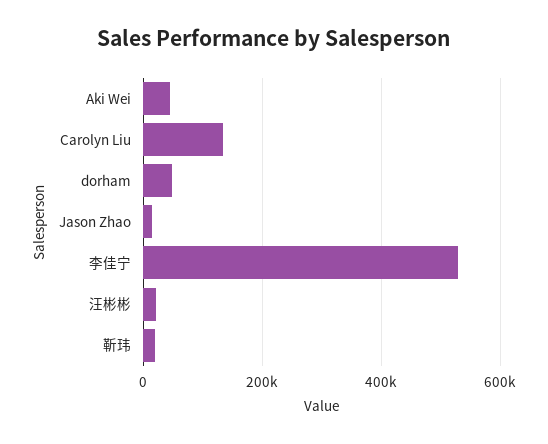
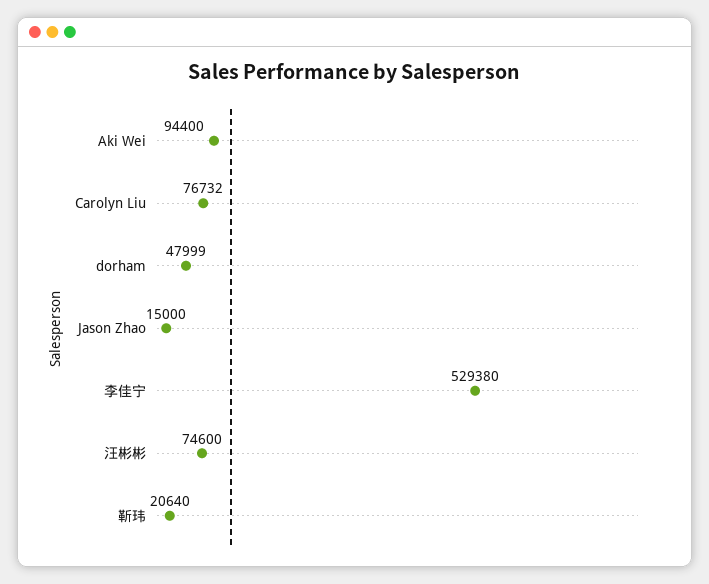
  {
-   "Aki Wei": 40000,
+   "Aki Wei": 94400,
-   "Carolyn Liu": 140000,
+   "Carolyn Liu": 76732,
    "dorham": 47999,
    "Jason Zhao": 15000,
    "李佳宁": 529380,
-   "汪彬彬": 20000,
+   "汪彬彬": 74600,
    "靳玮": 20640
  }

